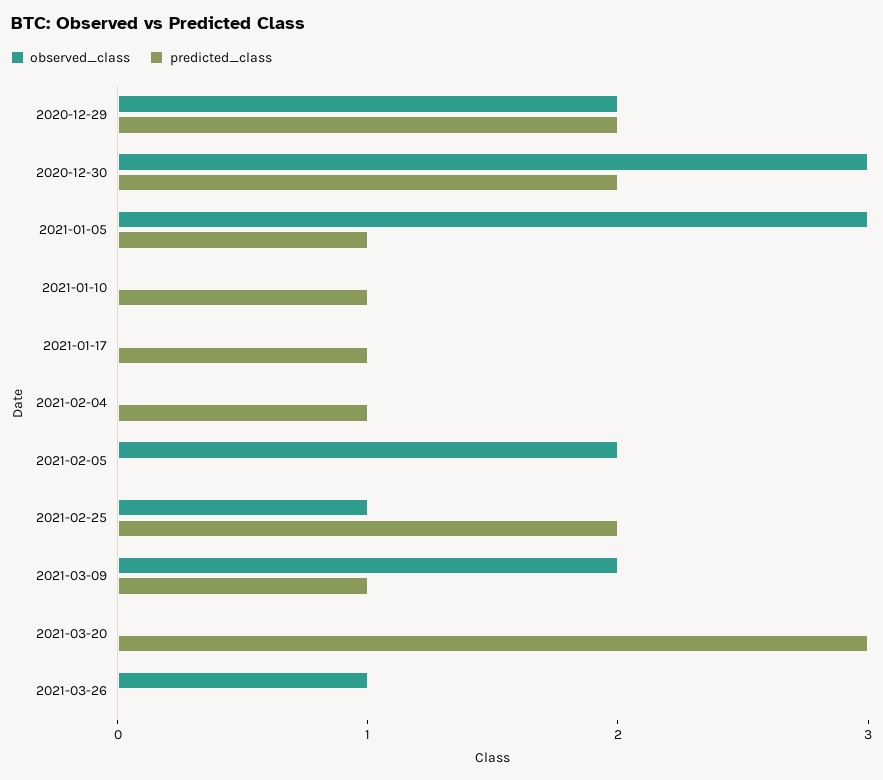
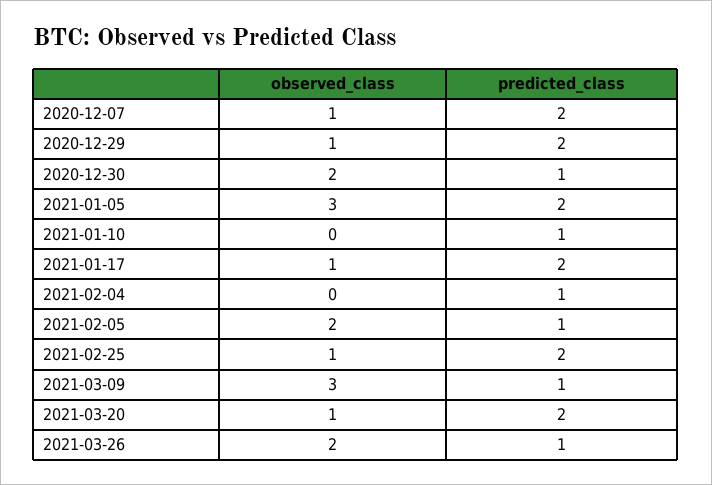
  {
    "observed_class": {
-     "2020-12-29": 2,
+     "2020-12-29": 1,
-     "2020-12-30": 3,
+     "2020-12-30": 2,
      "2021-01-05": 3,
      "2021-01-10": 0,
-     "2021-01-17": 0,
+     "2021-01-17": 1,
      "2021-02-04": 0,
      "2021-02-05": 2,
      "2021-02-25": 1,
-     "2021-03-09": 2,
+     "2021-03-09": 3,
-     "2021-03-20": 0,
+     "2021-03-20": 1,
-     "2021-03-26": 1
+     "2021-03-26": 2,
+     "2020-12-07": 1
    },
    "predicted_class": {
      "2020-12-29": 2,
-     "2020-12-30": 2,
+     "2020-12-30": 1,
-     "2021-01-05": 1,
+     "2021-01-05": 2,
      "2021-01-10": 1,
-     "2021-01-17": 1,
+     "2021-01-17": 2,
      "2021-02-04": 1,
-     "2021-02-05": 0,
+     "2021-02-05": 1,
      "2021-02-25": 2,
      "2021-03-09": 1,
-     "2021-03-20": 3,
+     "2021-03-20": 2,
-     "2021-03-26": 0
+     "2021-03-26": 1,
+     "2020-12-07": 2
    }
  }

